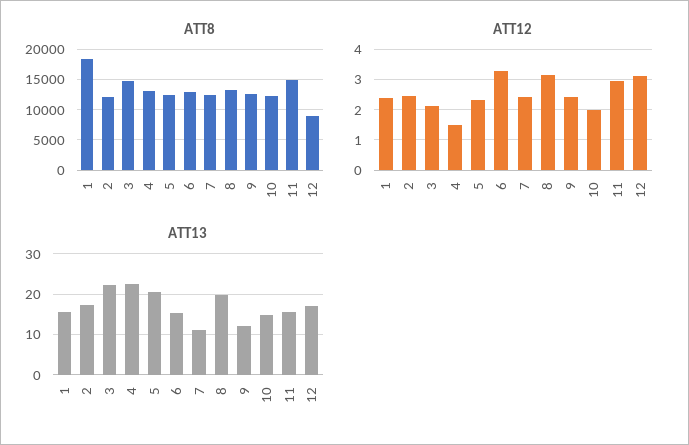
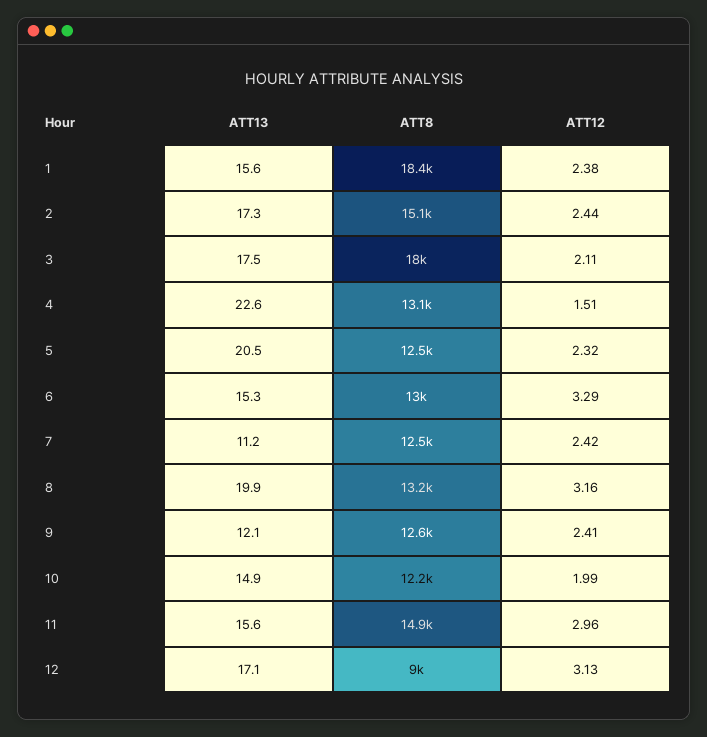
  {
    "ATT8": {
      "1": 18400,
-     "2": 12000,
+     "2": 15100,
-     "3": 15000,
+     "3": 18000,
      "4": 13100,
      "5": 12500,
      "6": 13000,
      "7": 12500,
      "8": 13200,
      "9": 12600,
      "10": 12200,
      "11": 14900,
      "12": 9000
    },
    "ATT12": {
      "1": 2.38,
      "2": 2.44,
      "3": 2.11,
      "4": 1.51,
      "5": 2.32,
      "6": 3.29,
      "7": 2.42,
      "8": 3.16,
      "9": 2.41,
      "10": 1.99,
      "11": 2.96,
      "12": 3.13
    },
    "ATT13": {
      "1": 15.6,
      "2": 17.3,
-     "3": 22,
+     "3": 17.5,
      "4": 22.6,
      "5": 20.5,
      "6": 15.3,
      "7": 11.2,
      "8": 19.9,
      "9": 12.1,
      "10": 14.9,
      "11": 15.6,
      "12": 17.1
    }
  }

